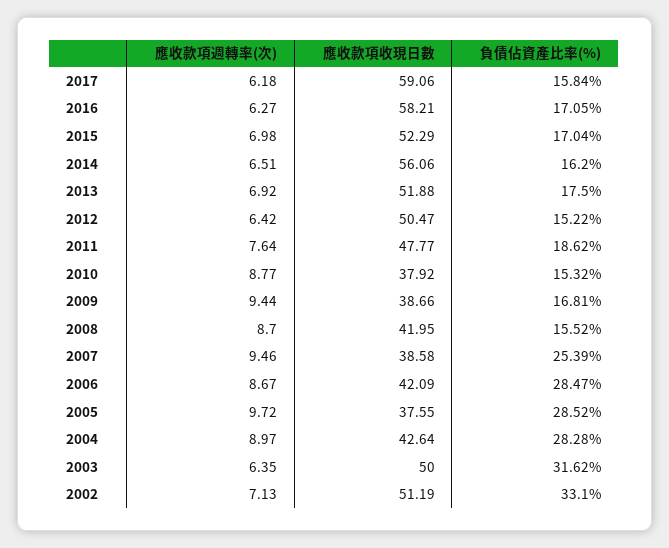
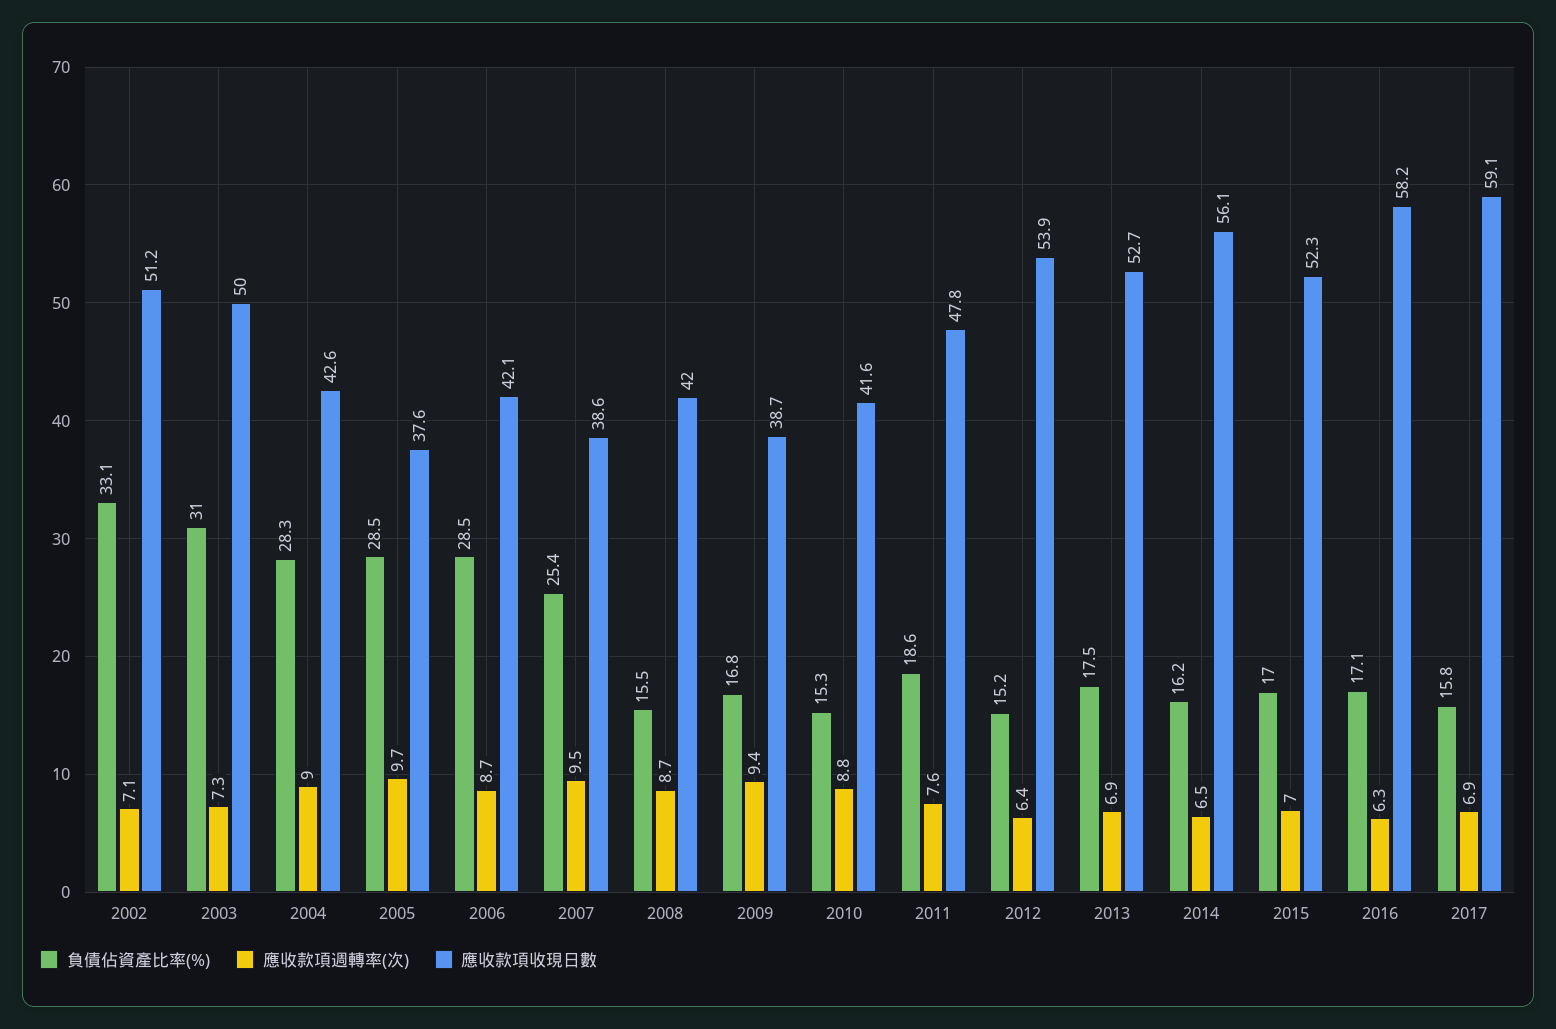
  {
    "應收款項週轉率(次)": {
-     "2017": 6.18,
+     "2017": 6.9,
      "2016": 6.27,
      "2015": 6.98,
      "2014": 6.51,
      "2013": 6.92,
      "2012": 6.42,
      "2011": 7.64,
      "2010": 8.77,
      "2009": 9.44,
      "2008": 8.7,
      "2007": 9.46,
      "2006": 8.67,
      "2005": 9.72,
      "2004": 8.97,
-     "2003": 6.35,
+     "2003": 7.3,
      "2002": 7.13
    },
    "應收款項收現日數": {
      "2017": 59.06,
      "2016": 58.21,
      "2015": 52.29,
      "2014": 56.06,
-     "2013": 51.88,
+     "2013": 52.7,
-     "2012": 50.47,
+     "2012": 53.9,
      "2011": 47.77,
-     "2010": 37.92,
+     "2010": 41.6,
      "2009": 38.66,
      "2008": 41.95,
      "2007": 38.58,
      "2006": 42.09,
      "2005": 37.55,
      "2004": 42.64,
      "2003": 50,
      "2002": 51.19
    },
    "負債佔資產比率(%)": {
      "2017": 15.84,
      "2016": 17.05,
      "2015": 17.04,
      "2014": 16.2,
      "2013": 17.5,
      "2012": 15.22,
      "2011": 18.62,
      "2010": 15.32,
      "2009": 16.81,
      "2008": 15.52,
      "2007": 25.39,
      "2006": 28.47,
      "2005": 28.52,
      "2004": 28.28,
-     "2003": 31.62,
+     "2003": 31,
      "2002": 33.1
    }
  }

